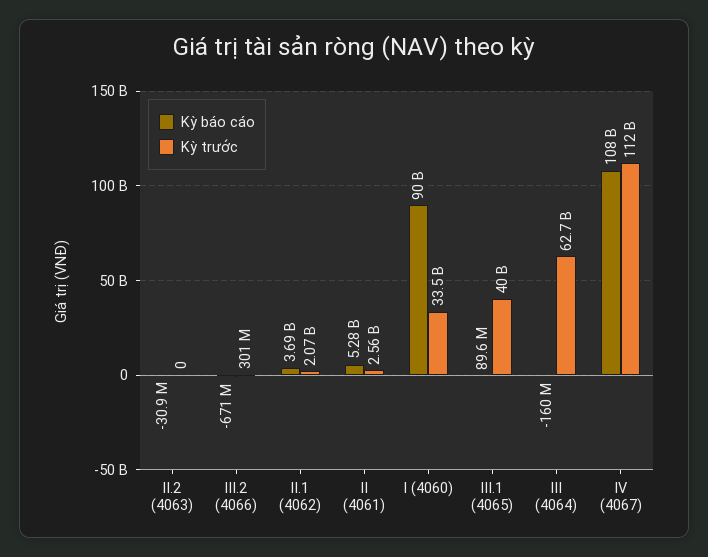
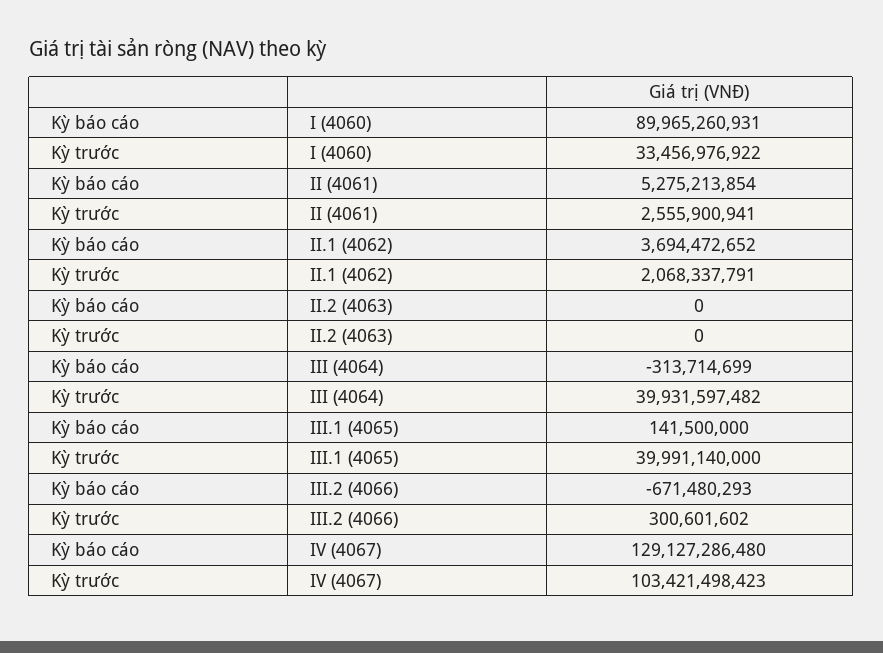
  {
    "Kỳ báo cáo": {
-     "II.2 (4063)": -30900000,
+     "II.2 (4063)": 0,
      "III.2 (4066)": -671480293,
      "II.1 (4062)": 3694472652,
      "II (4061)": 5275213854,
      "I (4060)": 89965260931,
-     "III.1 (4065)": 89600000,
+     "III.1 (4065)": 141500000,
-     "III (4064)": -160000000,
+     "III (4064)": -313714699,
-     "IV (4067)": 108000000000
+     "IV (4067)": 129127286480
    },
    "Kỳ trước": {
      "II.2 (4063)": 0,
      "III.2 (4066)": 300601602,
      "II.1 (4062)": 2068337791,
      "II (4061)": 2555900941,
      "I (4060)": 33456976922,
      "III.1 (4065)": 39991140000,
-     "III (4064)": 62700000000,
+     "III (4064)": 39931597482,
-     "IV (4067)": 112000000000
+     "IV (4067)": 103421498423
    }
  }

